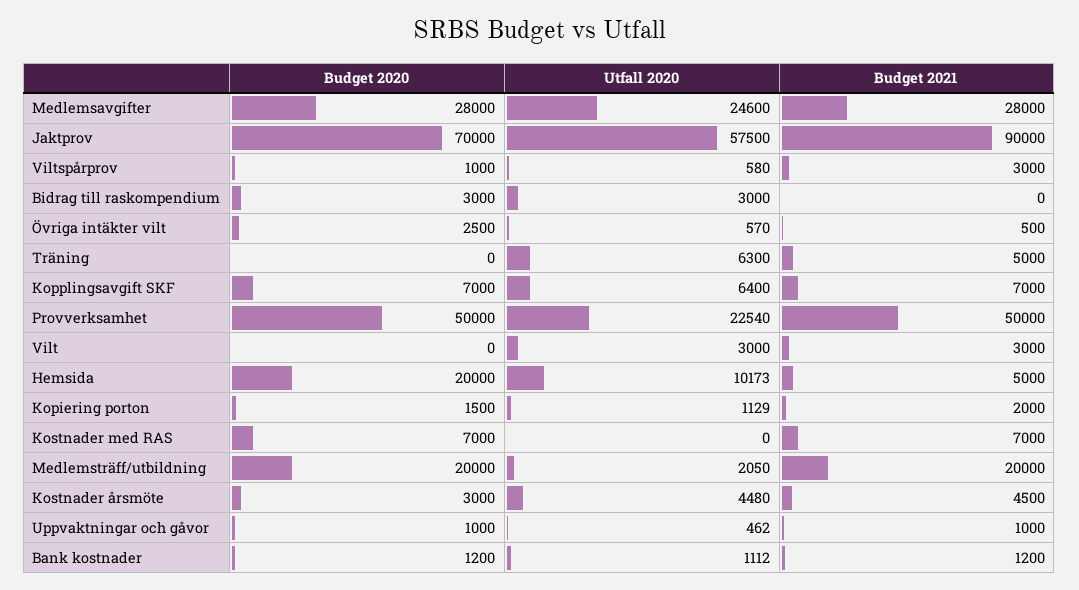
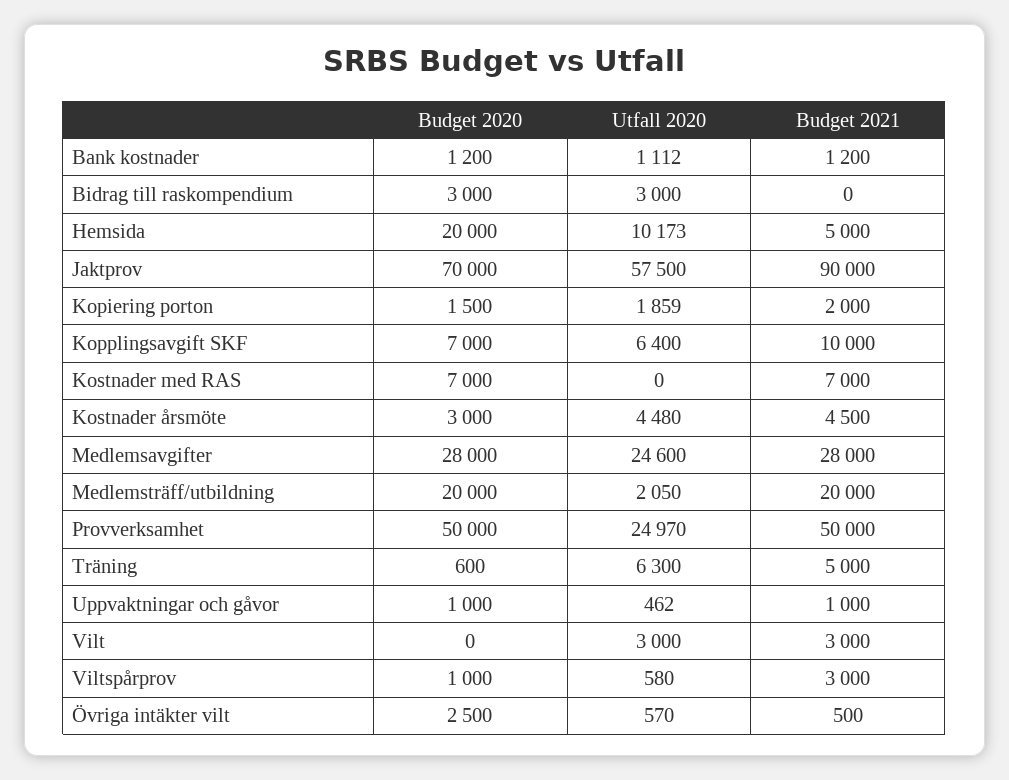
  {
    "Budget 2020": {
      "Medlemsavgifter": 28000,
      "Jaktprov": 70000,
      "Viltspårprov": 1000,
      "Bidrag till raskompendium": 3000,
      "Övriga intäkter vilt": 2500,
-     "Träning": 0,
+     "Träning": 600,
      "Kopplingsavgift SKF": 7000,
      "Provverksamhet": 50000,
      "Vilt": 0,
      "Hemsida": 20000,
      "Kopiering porton": 1500,
      "Kostnader med RAS": 7000,
      "Medlemsträff/utbildning": 20000,
      "Kostnader årsmöte": 3000,
      "Uppvaktningar och gåvor": 1000,
      "Bank kostnader": 1200
    },
    "Utfall 2020": {
      "Medlemsavgifter": 24600,
      "Jaktprov": 57500,
      "Viltspårprov": 580,
      "Bidrag till raskompendium": 3000,
      "Övriga intäkter vilt": 570,
      "Träning": 6300,
      "Kopplingsavgift SKF": 6400,
-     "Provverksamhet": 22540,
+     "Provverksamhet": 24970,
      "Vilt": 3000,
      "Hemsida": 10173,
-     "Kopiering porton": 1129,
+     "Kopiering porton": 1859,
      "Kostnader med RAS": 0,
      "Medlemsträff/utbildning": 2050,
      "Kostnader årsmöte": 4480,
      "Uppvaktningar och gåvor": 462,
      "Bank kostnader": 1112
    },
    "Budget 2021": {
      "Medlemsavgifter": 28000,
      "Jaktprov": 90000,
      "Viltspårprov": 3000,
      "Bidrag till raskompendium": 0,
      "Övriga intäkter vilt": 500,
      "Träning": 5000,
-     "Kopplingsavgift SKF": 7000,
+     "Kopplingsavgift SKF": 10000,
      "Provverksamhet": 50000,
      "Vilt": 3000,
      "Hemsida": 5000,
      "Kopiering porton": 2000,
      "Kostnader med RAS": 7000,
      "Medlemsträff/utbildning": 20000,
      "Kostnader årsmöte": 4500,
      "Uppvaktningar och gåvor": 1000,
      "Bank kostnader": 1200
    }
  }

